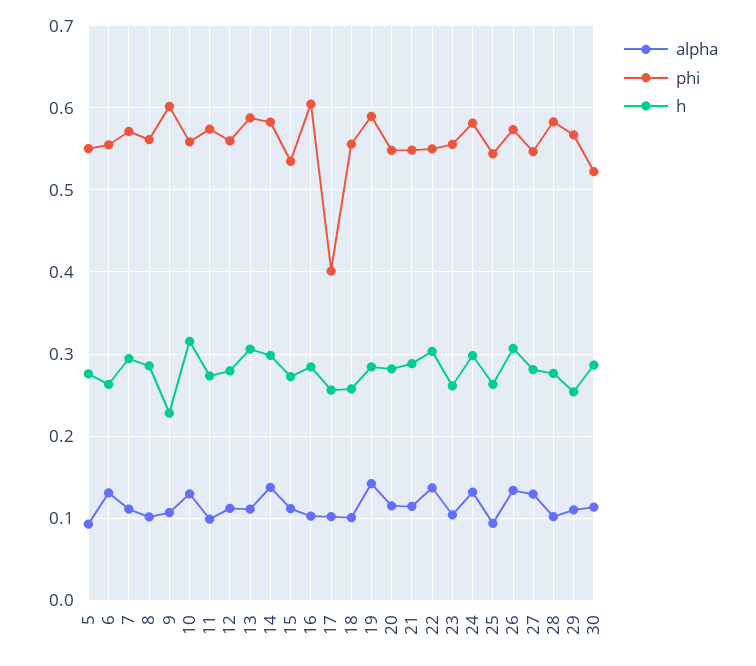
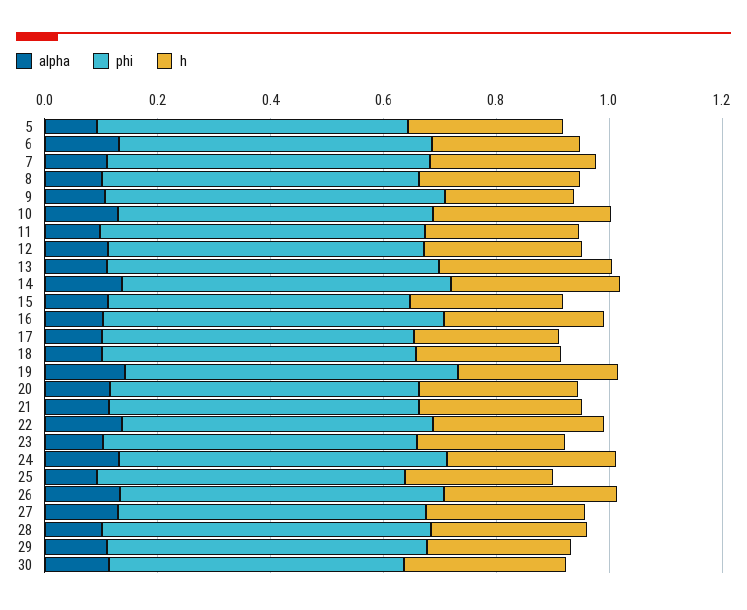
  {
    "alpha": {
      "5": 0.09,
      "6": 0.13,
      "7": 0.11,
      "8": 0.1,
      "9": 0.11,
      "10": 0.13,
      "11": 0.1,
      "12": 0.11,
      "13": 0.11,
      "14": 0.14,
      "15": 0.11,
      "16": 0.1,
      "17": 0.1,
      "18": 0.1,
      "19": 0.14,
      "20": 0.12,
      "21": 0.11,
      "22": 0.14,
      "23": 0.1,
      "24": 0.13,
      "25": 0.09,
      "26": 0.13,
      "27": 0.13,
      "28": 0.1,
      "29": 0.11,
      "30": 0.11
    },
    "phi": {
      "5": 0.55,
      "6": 0.56,
      "7": 0.57,
      "8": 0.56,
      "9": 0.6,
      "10": 0.56,
      "11": 0.57,
      "12": 0.56,
      "13": 0.59,
      "14": 0.58,
      "15": 0.53,
      "16": 0.6,
-     "17": 0.4,
+     "17": 0.55,
      "18": 0.56,
      "19": 0.59,
      "20": 0.55,
      "21": 0.55,
      "22": 0.55,
      "23": 0.56,
      "24": 0.58,
      "25": 0.54,
      "26": 0.57,
      "27": 0.55,
      "28": 0.58,
      "29": 0.57,
      "30": 0.52
    },
    "h": {
      "5": 0.28,
      "6": 0.26,
      "7": 0.29,
      "8": 0.29,
      "9": 0.23,
      "10": 0.32,
      "11": 0.27,
      "12": 0.28,
      "13": 0.31,
      "14": 0.3,
      "15": 0.27,
      "16": 0.28,
      "17": 0.26,
      "18": 0.26,
      "19": 0.28,
      "20": 0.28,
      "21": 0.29,
      "22": 0.3,
      "23": 0.26,
      "24": 0.3,
      "25": 0.26,
      "26": 0.31,
      "27": 0.28,
      "28": 0.28,
      "29": 0.25,
      "30": 0.29
    }
  }

